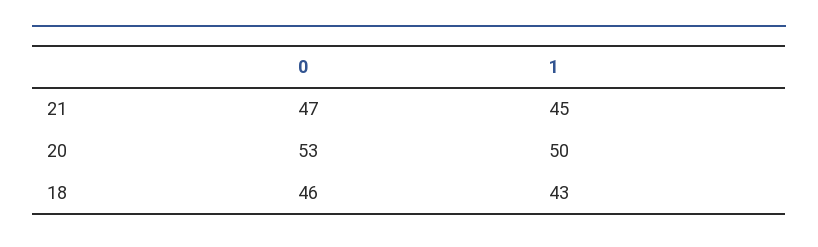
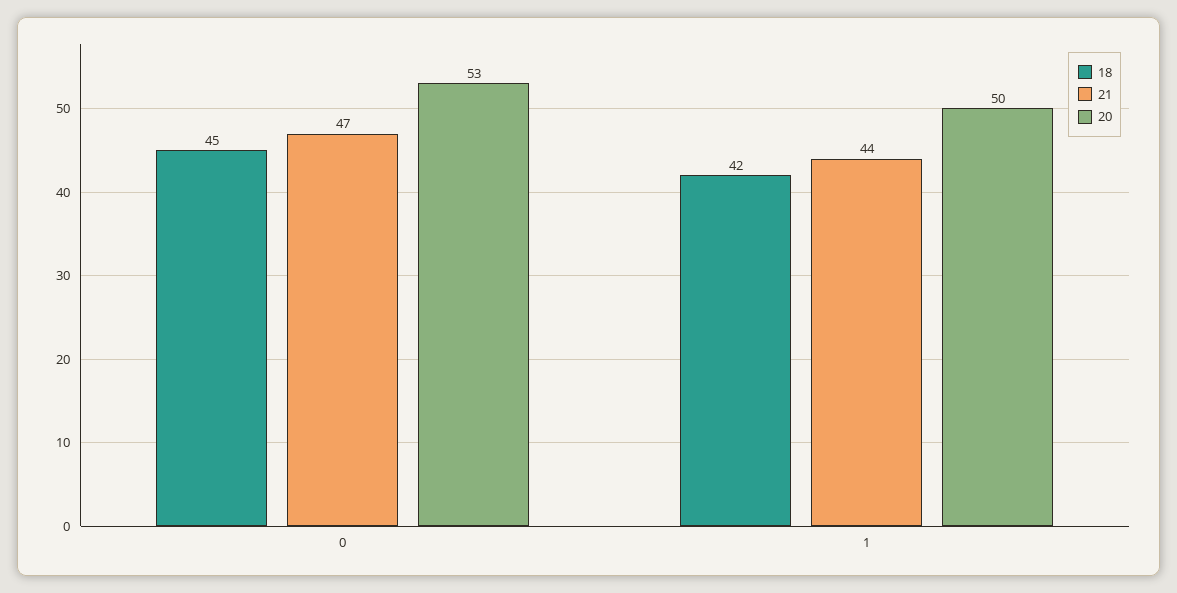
  {
    "21": {
      "0": 47,
-     "1": 45
+     "1": 44
    },
    "20": {
      "0": 53,
      "1": 50
    },
    "18": {
-     "0": 46,
+     "0": 45,
-     "1": 43
+     "1": 42
    }
  }

